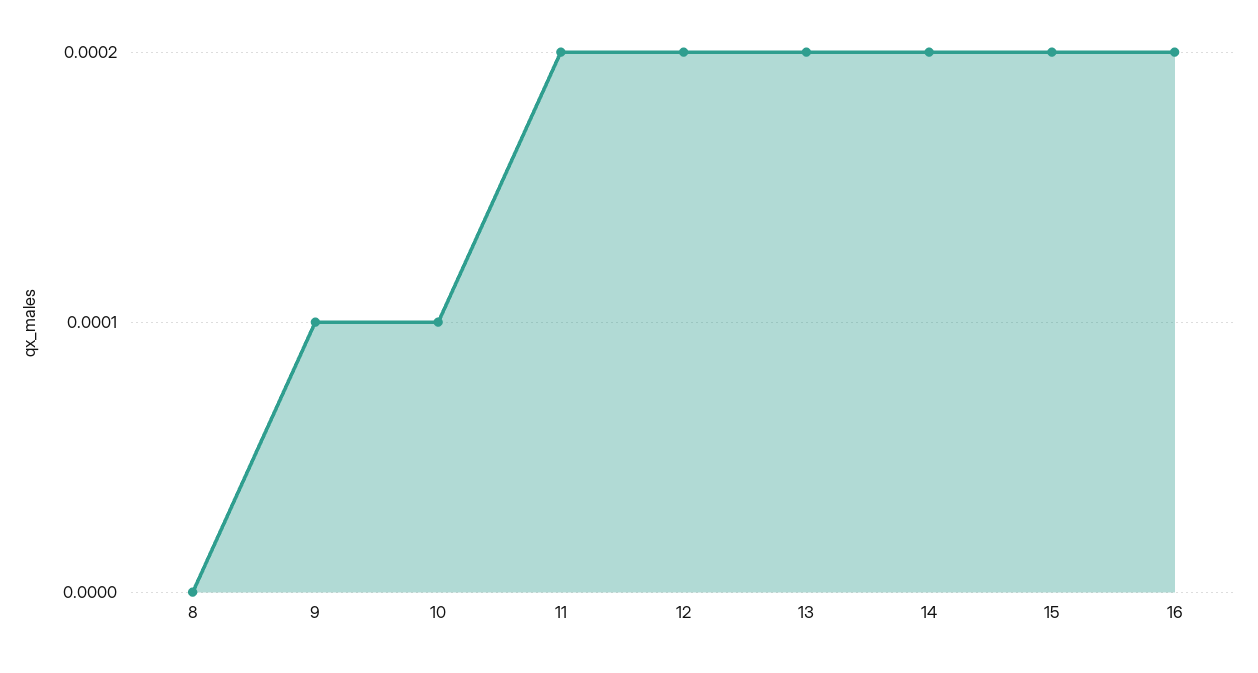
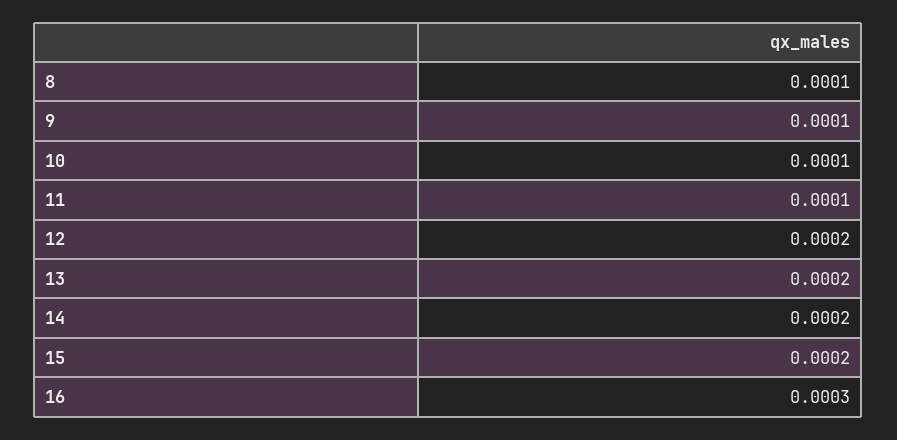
  {
-   "8": 0,
+   "8": 0.0001,
    "9": 0.0001,
    "10": 0.0001,
-   "11": 0.0002,
+   "11": 0.0001,
    "12": 0.0002,
    "13": 0.0002,
    "14": 0.0002,
    "15": 0.0002,
-   "16": 0.0002
+   "16": 0.0003
  }

